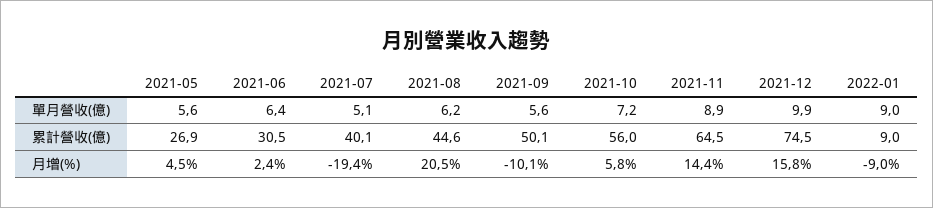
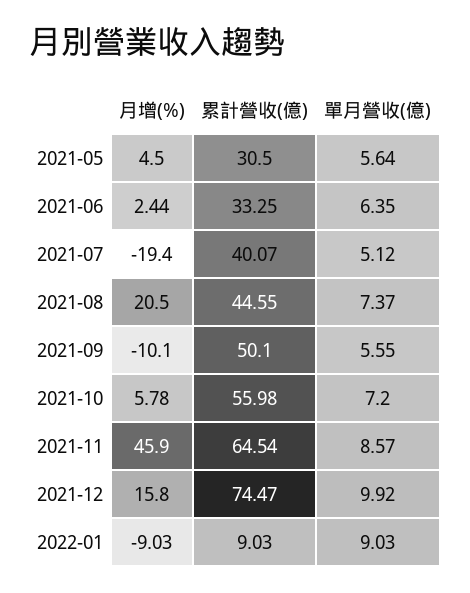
  {
    "2021-05": {
      "單月營收(億)": 5.64,
-     "累計營收(億)": 26.9,
+     "累計營收(億)": 30.5,
      "月增(%)": 4.5
    },
    "2021-06": {
      "單月營收(億)": 6.35,
-     "累計營收(億)": 30.5,
+     "累計營收(億)": 33.25,
      "月增(%)": 2.44
    },
    "2021-07": {
      "單月營收(億)": 5.12,
      "累計營收(億)": 40.07,
      "月增(%)": -19.4
    },
    "2021-08": {
-     "單月營收(億)": 6.2,
+     "單月營收(億)": 7.37,
      "累計營收(億)": 44.55,
      "月增(%)": 20.5
    },
    "2021-09": {
      "單月營收(億)": 5.55,
      "累計營收(億)": 50.1,
      "月增(%)": -10.1
    },
    "2021-10": {
      "單月營收(億)": 7.2,
      "累計營收(億)": 55.98,
      "月增(%)": 5.78
    },
    "2021-11": {
-     "單月營收(億)": 8.9,
+     "單月營收(億)": 8.57,
      "累計營收(億)": 64.54,
-     "月增(%)": 14.4
+     "月增(%)": 45.9
    },
    "2021-12": {
      "單月營收(億)": 9.92,
      "累計營收(億)": 74.47,
      "月增(%)": 15.8
    },
    "2022-01": {
      "單月營收(億)": 9.03,
      "累計營收(億)": 9.03,
      "月增(%)": -9.03
    }
  }

